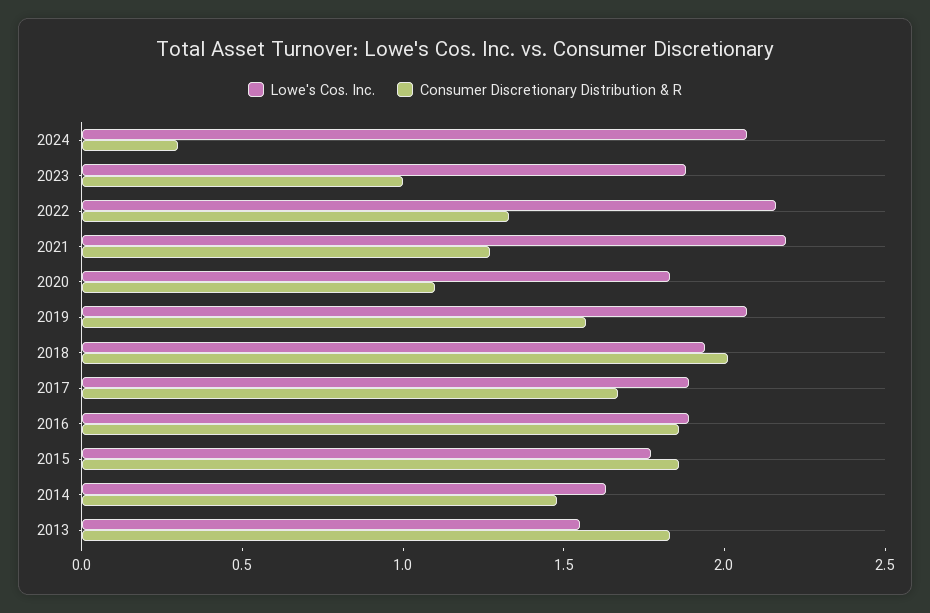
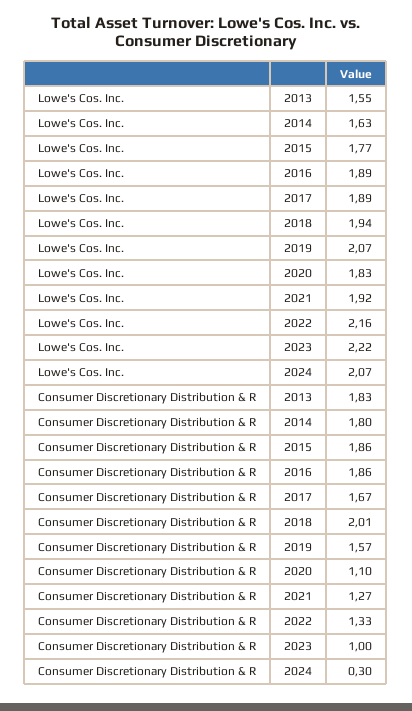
  {
    "Lowe's Cos. Inc.": {
      "2024": 2.07,
-     "2023": 1.9,
+     "2023": 2.22,
      "2022": 2.16,
-     "2021": 2.2,
+     "2021": 1.92,
      "2020": 1.83,
      "2019": 2.07,
      "2018": 1.94,
      "2017": 1.89,
      "2016": 1.89,
      "2015": 1.77,
      "2014": 1.63,
      "2013": 1.55
    },
    "Consumer Discretionary Distribution & R": {
      "2024": 0.3,
      "2023": 1,
      "2022": 1.33,
      "2021": 1.27,
      "2020": 1.1,
      "2019": 1.57,
      "2018": 2.01,
      "2017": 1.67,
      "2016": 1.86,
      "2015": 1.86,
-     "2014": 1.5,
+     "2014": 1.8,
      "2013": 1.83
    }
  }

